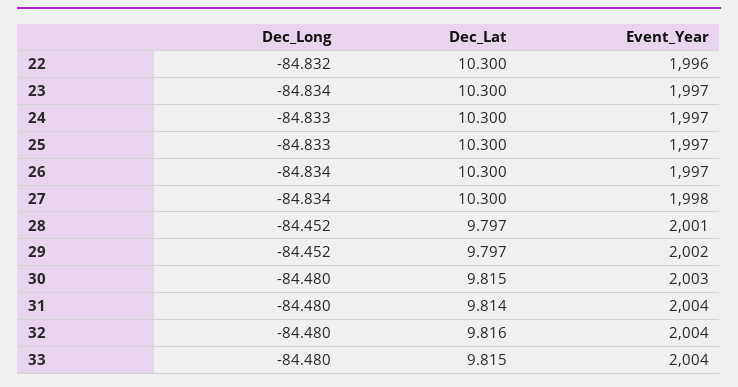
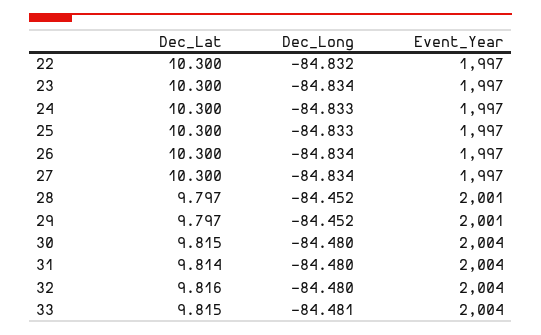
  {
    "Dec_Long": {
      "22": -84.832,
      "23": -84.834,
      "24": -84.833,
      "25": -84.833,
      "26": -84.834,
      "27": -84.834,
      "28": -84.452,
      "29": -84.452,
      "30": -84.48,
      "31": -84.48,
      "32": -84.48,
-     "33": -84.48
+     "33": -84.481
    },
    "Dec_Lat": {
      "22": 10.3,
      "23": 10.3,
      "24": 10.3,
      "25": 10.3,
      "26": 10.3,
      "27": 10.3,
      "28": 9.797,
      "29": 9.797,
      "30": 9.815,
      "31": 9.814,
      "32": 9.816,
      "33": 9.815
    },
    "Event_Year": {
-     "22": 1996,
+     "22": 1997,
      "23": 1997,
      "24": 1997,
      "25": 1997,
      "26": 1997,
-     "27": 1998,
+     "27": 1997,
      "28": 2001,
-     "29": 2002,
+     "29": 2001,
-     "30": 2003,
+     "30": 2004,
      "31": 2004,
      "32": 2004,
      "33": 2004
    }
  }

